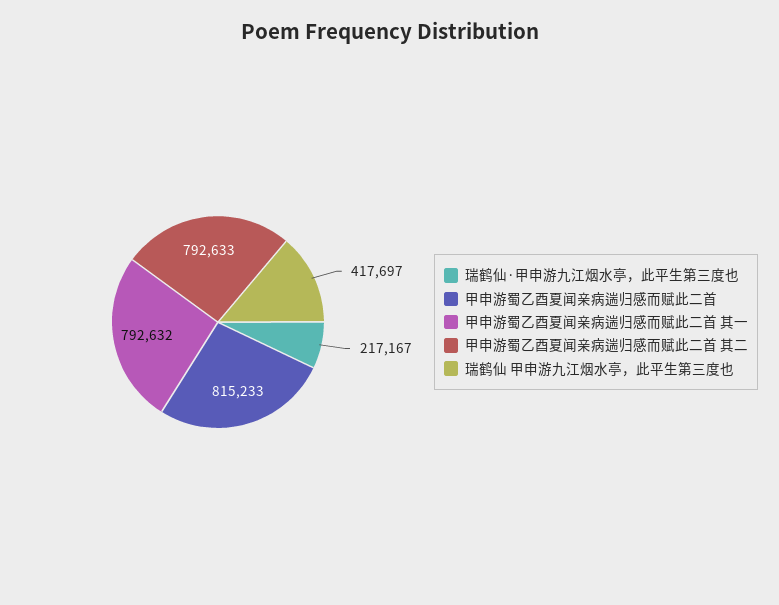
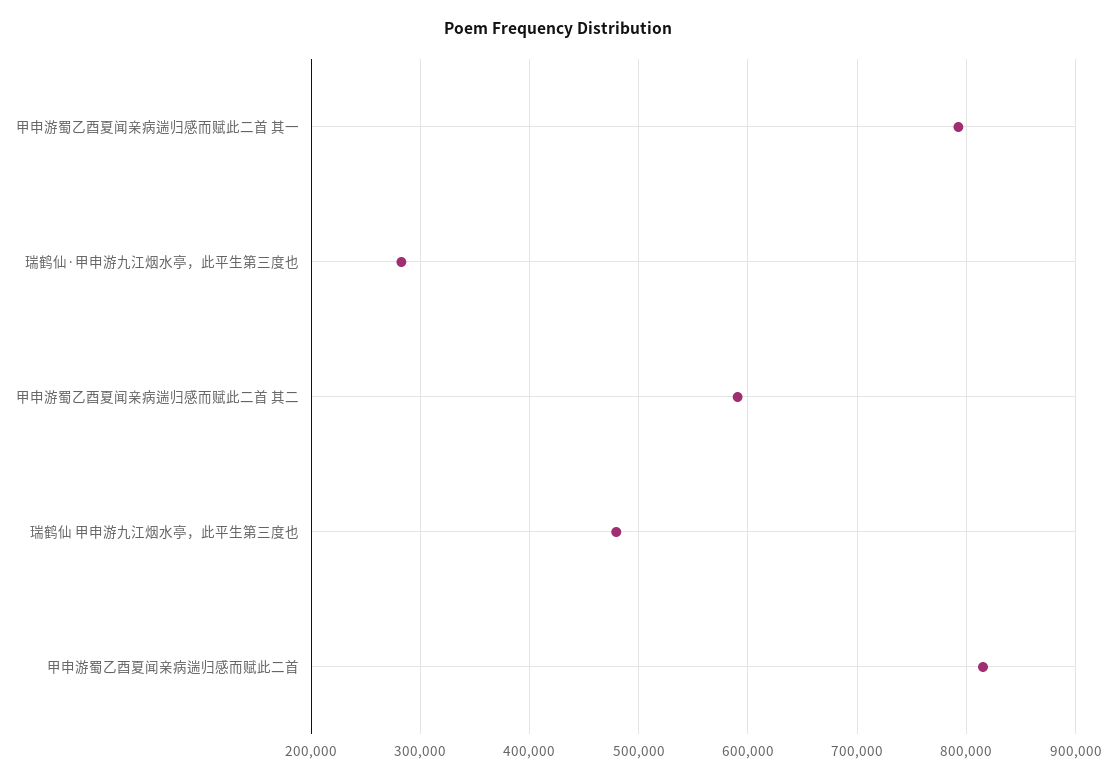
  {
-   "瑞鹤仙·甲申游九江烟水亭，此平生第三度也": 217167,
+   "瑞鹤仙·甲申游九江烟水亭，此平生第三度也": 280000,
    "甲申游蜀乙酉夏闻亲病遄归感而赋此二首": 815233,
    "甲申游蜀乙酉夏闻亲病遄归感而赋此二首 其一": 792632,
-   "甲申游蜀乙酉夏闻亲病遄归感而赋此二首 其二": 792633,
+   "甲申游蜀乙酉夏闻亲病遄归感而赋此二首 其二": 590000,
-   "瑞鹤仙 甲申游九江烟水亭，此平生第三度也": 417697
+   "瑞鹤仙 甲申游九江烟水亭，此平生第三度也": 480000
  }

